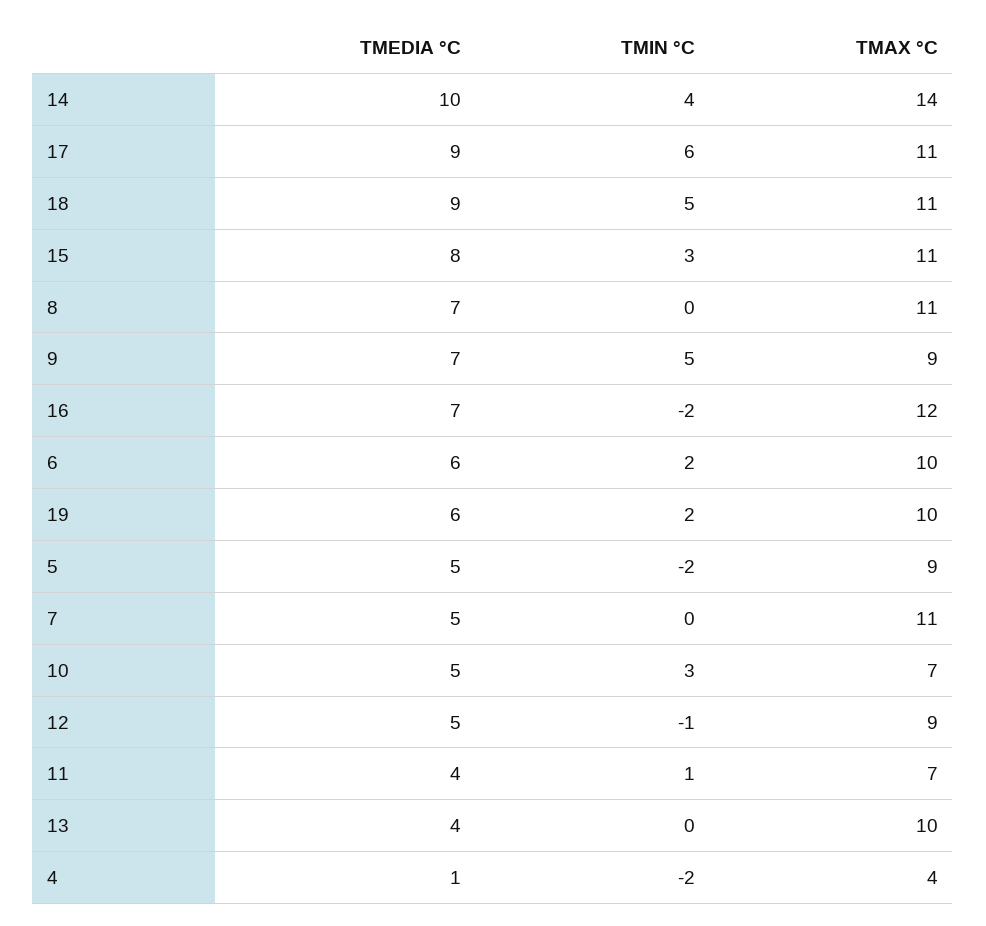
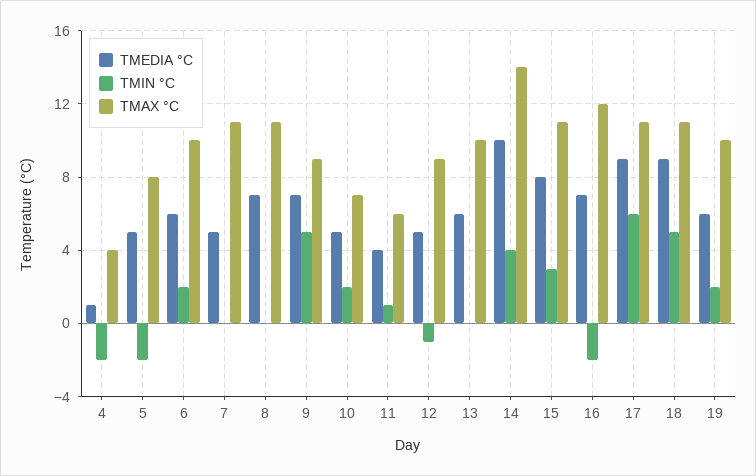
  {
    "TMEDIA °C": {
      "14": 10,
      "17": 9,
      "18": 9,
      "15": 8,
      "8": 7,
      "9": 7,
      "16": 7,
      "6": 6,
      "19": 6,
      "5": 5,
      "7": 5,
      "10": 5,
      "12": 5,
      "11": 4,
-     "13": 4,
+     "13": 6,
      "4": 1
    },
    "TMIN °C": {
      "14": 4,
      "17": 6,
      "18": 5,
      "15": 3,
      "8": 0,
      "9": 5,
      "16": -2,
      "6": 2,
      "19": 2,
      "5": -2,
      "7": 0,
-     "10": 3,
+     "10": 2,
      "12": -1,
      "11": 1,
      "13": 0,
      "4": -2
    },
    "TMAX °C": {
      "14": 14,
      "17": 11,
      "18": 11,
      "15": 11,
      "8": 11,
      "9": 9,
      "16": 12,
      "6": 10,
      "19": 10,
-     "5": 9,
+     "5": 8,
      "7": 11,
      "10": 7,
      "12": 9,
-     "11": 7,
+     "11": 6,
      "13": 10,
      "4": 4
    }
  }

